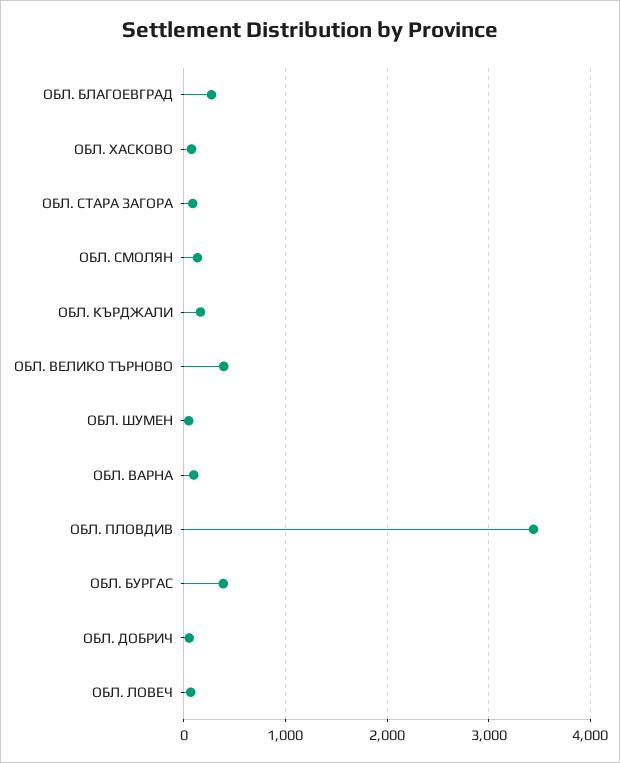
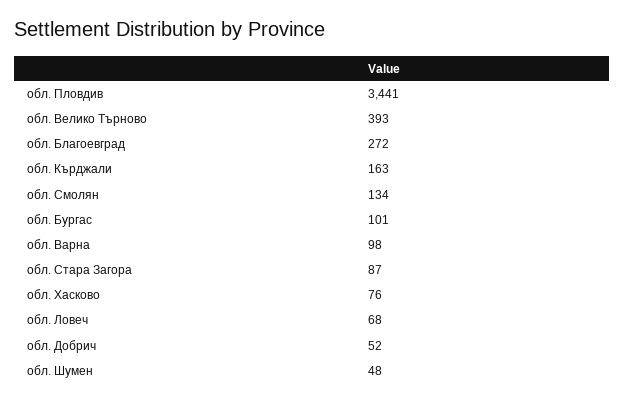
  {
    "ОБЛ. БЛАГОЕВГРАД": 272,
    "ОБЛ. ХАСКОВО": 76,
    "ОБЛ. СТАРА ЗАГОРА": 87,
    "ОБЛ. СМОЛЯН": 134,
    "ОБЛ. КЪРДЖАЛИ": 163,
    "ОБЛ. ВЕЛИКО ТЪРНОВО": 393,
    "ОБЛ. ШУМЕН": 48,
    "ОБЛ. ВАРНА": 98,
    "ОБЛ. ПЛОВДИВ": 3441,
-   "ОБЛ. БУРГАС": 400,
+   "ОБЛ. БУРГАС": 101,
    "ОБЛ. ДОБРИЧ": 52,
    "ОБЛ. ЛОВЕЧ": 68
  }

